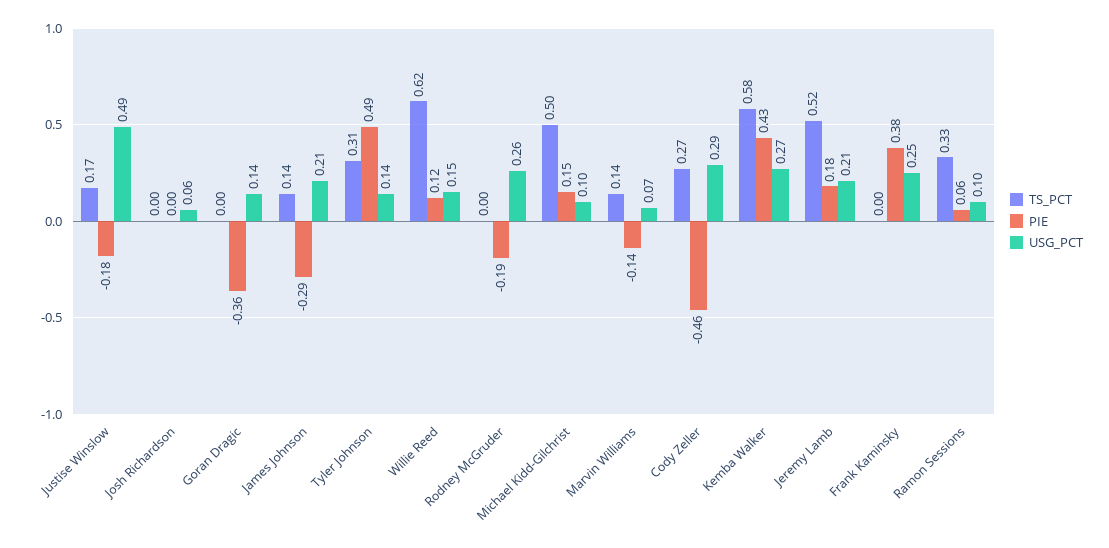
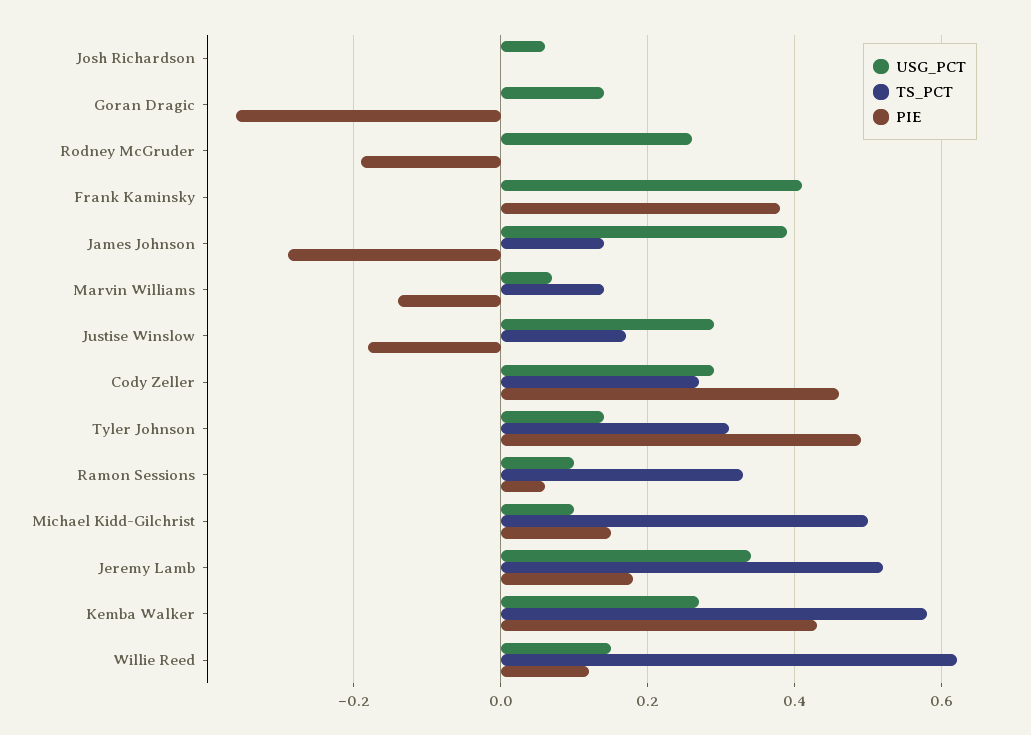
  {
    "TS_PCT": {
      "Justise Winslow": 0.17,
      "Josh Richardson": 0,
      "Goran Dragic": 0,
      "James Johnson": 0.14,
      "Tyler Johnson": 0.31,
      "Willie Reed": 0.62,
      "Rodney McGruder": 0,
      "Michael Kidd-Gilchrist": 0.5,
      "Marvin Williams": 0.14,
      "Cody Zeller": 0.27,
      "Kemba Walker": 0.58,
      "Jeremy Lamb": 0.52,
      "Frank Kaminsky": 0,
      "Ramon Sessions": 0.33
    },
    "PIE": {
      "Justise Winslow": -0.18,
      "Josh Richardson": 0,
      "Goran Dragic": -0.36,
      "James Johnson": -0.29,
      "Tyler Johnson": 0.49,
      "Willie Reed": 0.12,
      "Rodney McGruder": -0.19,
      "Michael Kidd-Gilchrist": 0.15,
      "Marvin Williams": -0.14,
-     "Cody Zeller": -0.46,
+     "Cody Zeller": 0.45,
      "Kemba Walker": 0.43,
      "Jeremy Lamb": 0.18,
      "Frank Kaminsky": 0.38,
      "Ramon Sessions": 0.06
    },
    "USG_PCT": {
-     "Justise Winslow": 0.49,
+     "Justise Winslow": 0.3,
      "Josh Richardson": 0.06,
      "Goran Dragic": 0.14,
-     "James Johnson": 0.21,
+     "James Johnson": 0.4,
      "Tyler Johnson": 0.14,
      "Willie Reed": 0.15,
      "Rodney McGruder": 0.26,
      "Michael Kidd-Gilchrist": 0.1,
      "Marvin Williams": 0.07,
      "Cody Zeller": 0.29,
      "Kemba Walker": 0.27,
-     "Jeremy Lamb": 0.21,
+     "Jeremy Lamb": 0.35,
-     "Frank Kaminsky": 0.25,
+     "Frank Kaminsky": 0.4,
      "Ramon Sessions": 0.1
    }
  }

